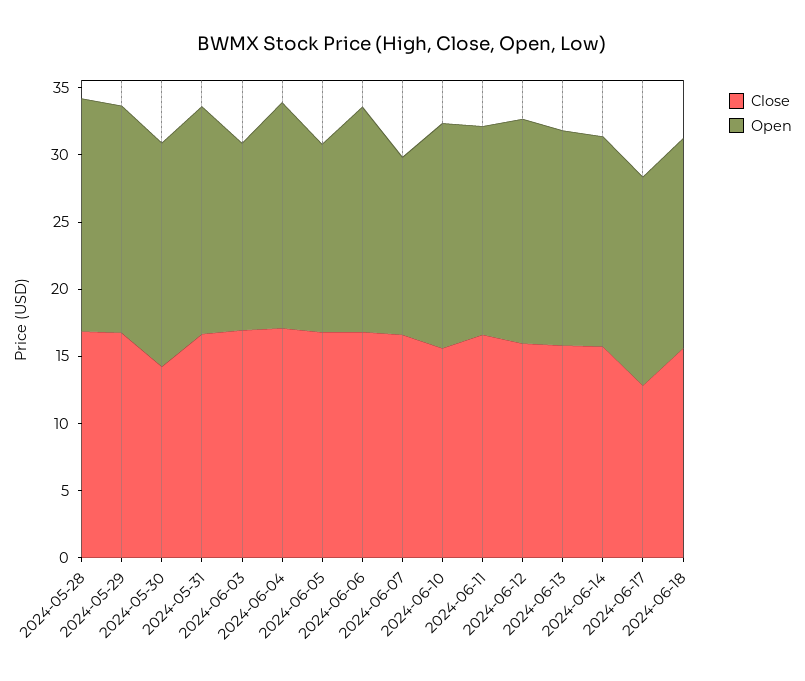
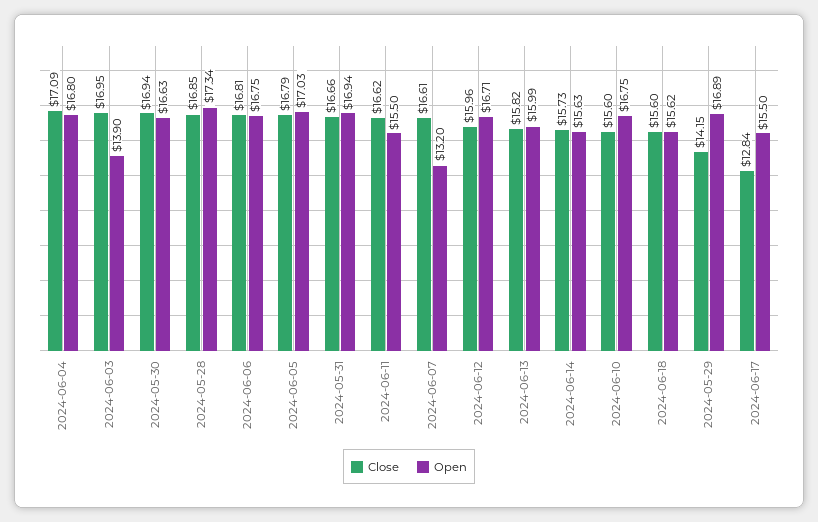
  {
    "Close": {
      "2024-05-28": 16.85,
-     "2024-05-29": 17,
+     "2024-05-29": 14.15,
-     "2024-05-30": 14,
+     "2024-05-30": 16.94,
      "2024-05-31": 16.66,
      "2024-06-03": 16.95,
      "2024-06-04": 17.09,
      "2024-06-05": 16.79,
      "2024-06-06": 16.81,
      "2024-06-07": 16.61,
      "2024-06-10": 15.6,
      "2024-06-11": 16.62,
      "2024-06-12": 15.96,
      "2024-06-13": 15.82,
      "2024-06-14": 15.73,
      "2024-06-17": 12.84,
      "2024-06-18": 15.6
    },
    "Open": {
      "2024-05-28": 17.34,
      "2024-05-29": 16.89,
      "2024-05-30": 16.63,
      "2024-05-31": 16.94,
      "2024-06-03": 13.9,
      "2024-06-04": 16.8,
-     "2024-06-05": 14,
+     "2024-06-05": 17.03,
      "2024-06-06": 16.75,
      "2024-06-07": 13.2,
      "2024-06-10": 16.75,
      "2024-06-11": 15.5,
      "2024-06-12": 16.71,
      "2024-06-13": 15.99,
      "2024-06-14": 15.63,
      "2024-06-17": 15.5,
      "2024-06-18": 15.62
    }
  }

